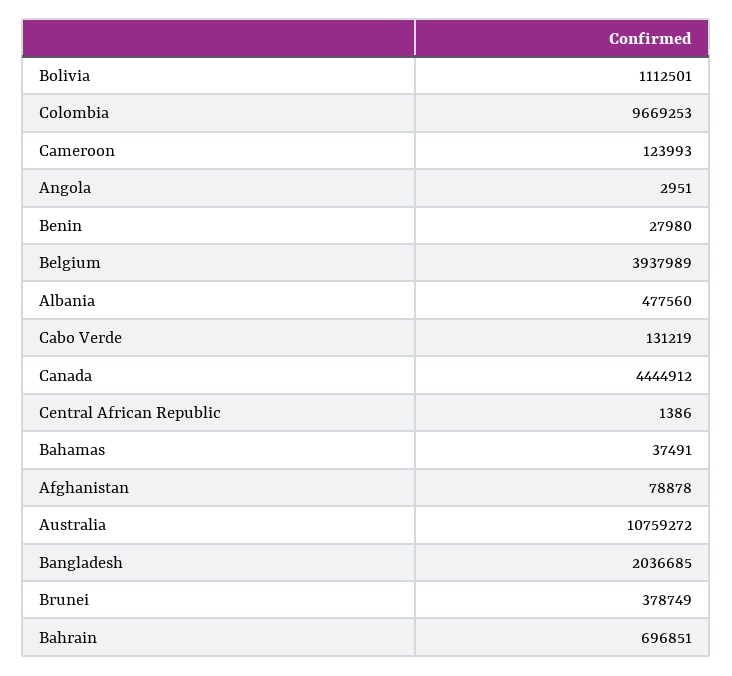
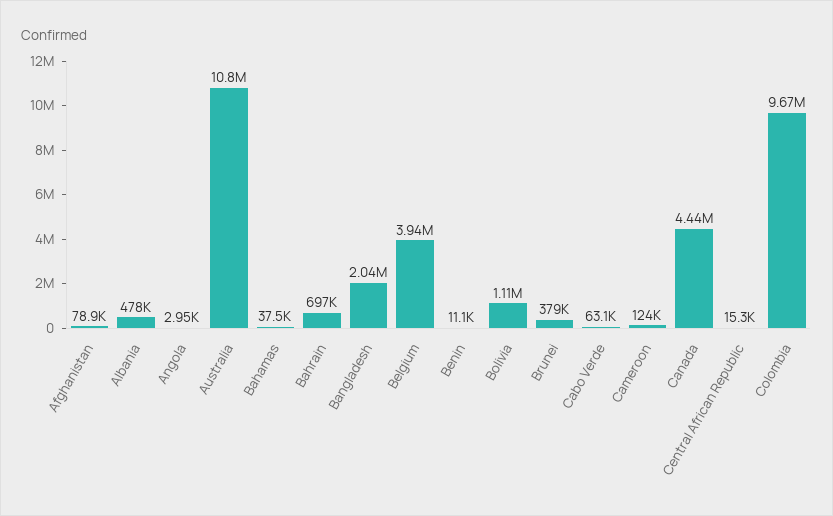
  {
    "Bolivia": 1112501,
    "Colombia": 9669253,
    "Cameroon": 123993,
    "Angola": 2951,
-   "Benin": 27980,
+   "Benin": 11100,
    "Belgium": 3937989,
    "Albania": 477560,
-   "Cabo Verde": 131219,
+   "Cabo Verde": 63100,
    "Canada": 4444912,
-   "Central African Republic": 1386,
+   "Central African Republic": 15300,
    "Bahamas": 37491,
    "Afghanistan": 78878,
    "Australia": 10759272,
    "Bangladesh": 2036685,
    "Brunei": 378749,
    "Bahrain": 696851
  }

